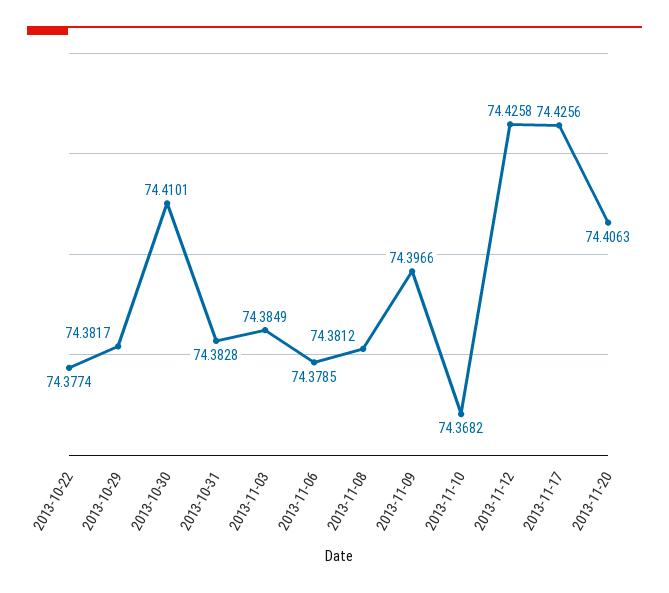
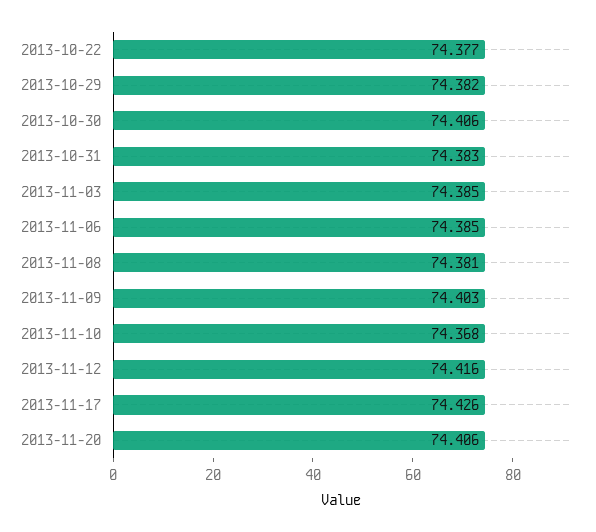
  {
    "2013-10-22": 74.3774,
    "2013-10-29": 74.3817,
-   "2013-10-30": 74.4101,
+   "2013-10-30": 74.406,
    "2013-10-31": 74.3828,
    "2013-11-03": 74.3849,
-   "2013-11-06": 74.3785,
+   "2013-11-06": 74.385,
    "2013-11-08": 74.3812,
-   "2013-11-09": 74.3966,
+   "2013-11-09": 74.403,
    "2013-11-10": 74.3682,
-   "2013-11-12": 74.4258,
+   "2013-11-12": 74.416,
    "2013-11-17": 74.4256,
    "2013-11-20": 74.4063
  }

